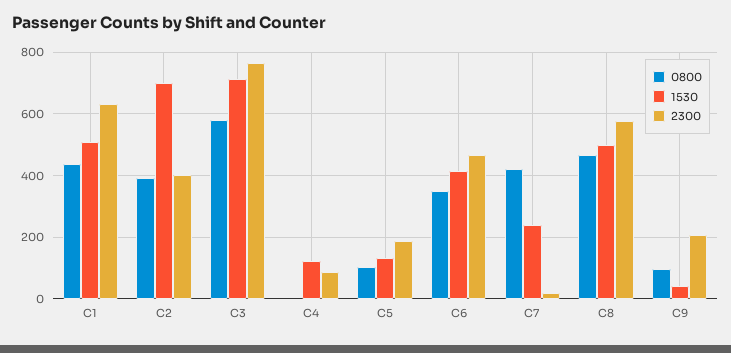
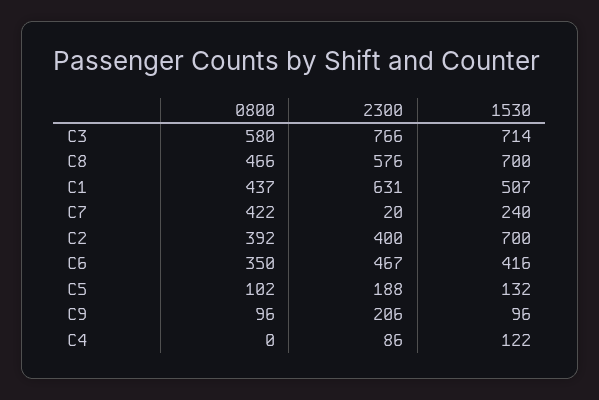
  {
    "0800": {
      "C1": 437,
      "C2": 392,
      "C3": 580,
      "C4": 0,
      "C5": 102,
      "C6": 350,
      "C7": 422,
      "C8": 466,
      "C9": 96
    },
    "1530": {
      "C1": 507,
      "C2": 700,
      "C3": 714,
      "C4": 122,
      "C5": 132,
      "C6": 416,
      "C7": 240,
-     "C8": 500,
+     "C8": 700,
-     "C9": 40
+     "C9": 96
    },
    "2300": {
      "C1": 631,
      "C2": 400,
      "C3": 766,
      "C4": 86,
      "C5": 188,
      "C6": 467,
      "C7": 20,
      "C8": 576,
      "C9": 206
    }
  }

